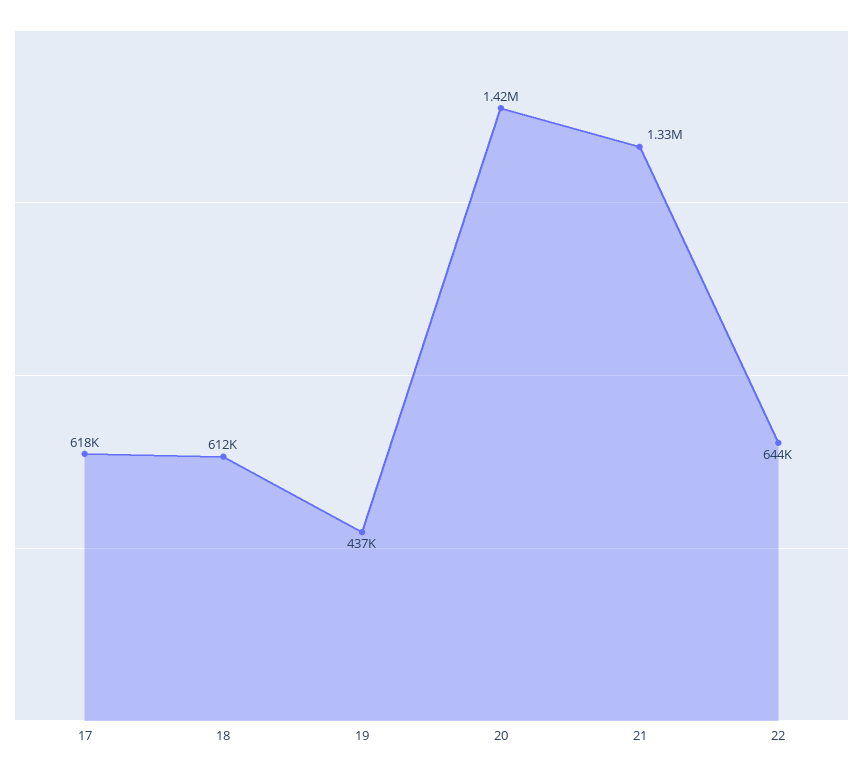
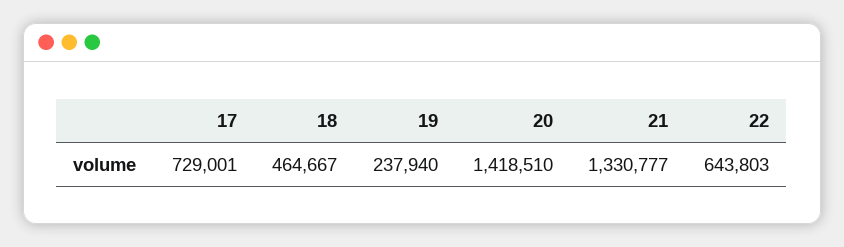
  {
-   "17": 618000,
+   "17": 729001,
-   "18": 612000,
+   "18": 464667,
-   "19": 437000,
+   "19": 237940,
    "20": 1418510,
    "21": 1330777,
    "22": 643803
  }

